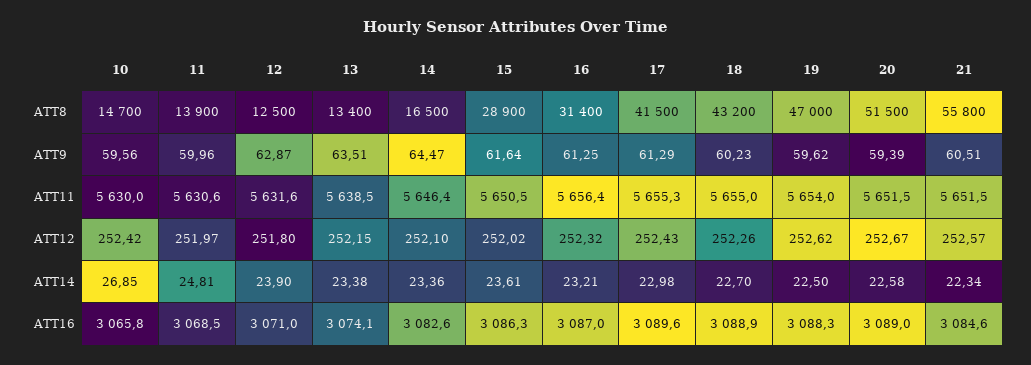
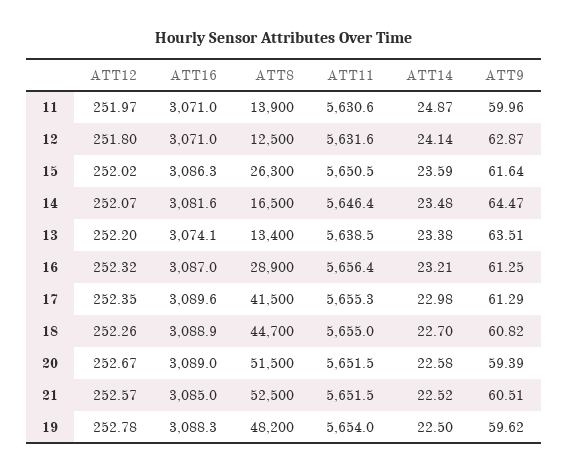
  {
-   "10": {
-     "ATT8": 14700,
-     "ATT9": 59.56,
-     "ATT11": 5630,
-     "ATT12": 252.42,
-     "ATT14": 26.85,
-     "ATT16": 3065.8
-   },
    "11": {
      "ATT8": 13900,
      "ATT9": 59.96,
      "ATT11": 5630.6,
      "ATT12": 251.97,
-     "ATT14": 24.81,
+     "ATT14": 24.87,
-     "ATT16": 3068.5
+     "ATT16": 3071
    },
    "12": {
      "ATT8": 12500,
      "ATT9": 62.87,
      "ATT11": 5631.6,
      "ATT12": 251.8,
-     "ATT14": 23.9,
+     "ATT14": 24.14,
      "ATT16": 3071
    },
    "13": {
      "ATT8": 13400,
      "ATT9": 63.51,
      "ATT11": 5638.5,
-     "ATT12": 252.15,
+     "ATT12": 252.2,
      "ATT14": 23.38,
      "ATT16": 3074.1
    },
    "14": {
      "ATT8": 16500,
      "ATT9": 64.47,
      "ATT11": 5646.4,
-     "ATT12": 252.1,
+     "ATT12": 252.07,
-     "ATT14": 23.36,
+     "ATT14": 23.48,
-     "ATT16": 3082.6
+     "ATT16": 3081.6
    },
    "15": {
-     "ATT8": 28900,
+     "ATT8": 26300,
      "ATT9": 61.64,
      "ATT11": 5650.5,
      "ATT12": 252.02,
-     "ATT14": 23.61,
+     "ATT14": 23.59,
      "ATT16": 3086.3
    },
    "16": {
-     "ATT8": 31400,
+     "ATT8": 28900,
      "ATT9": 61.25,
      "ATT11": 5656.4,
      "ATT12": 252.32,
      "ATT14": 23.21,
      "ATT16": 3087
    },
    "17": {
      "ATT8": 41500,
      "ATT9": 61.29,
      "ATT11": 5655.3,
-     "ATT12": 252.43,
+     "ATT12": 252.35,
      "ATT14": 22.98,
      "ATT16": 3089.6
    },
    "18": {
-     "ATT8": 43200,
+     "ATT8": 44700,
-     "ATT9": 60.23,
+     "ATT9": 60.82,
      "ATT11": 5655,
      "ATT12": 252.26,
      "ATT14": 22.7,
      "ATT16": 3088.9
    },
    "19": {
-     "ATT8": 47000,
+     "ATT8": 48200,
      "ATT9": 59.62,
      "ATT11": 5654,
-     "ATT12": 252.62,
+     "ATT12": 252.78,
      "ATT14": 22.5,
      "ATT16": 3088.3
    },
    "20": {
      "ATT8": 51500,
      "ATT9": 59.39,
      "ATT11": 5651.5,
      "ATT12": 252.67,
      "ATT14": 22.58,
      "ATT16": 3089
    },
    "21": {
-     "ATT8": 55800,
+     "ATT8": 52500,
      "ATT9": 60.51,
      "ATT11": 5651.5,
      "ATT12": 252.57,
-     "ATT14": 22.34,
+     "ATT14": 22.52,
-     "ATT16": 3084.6
+     "ATT16": 3085
    }
  }

